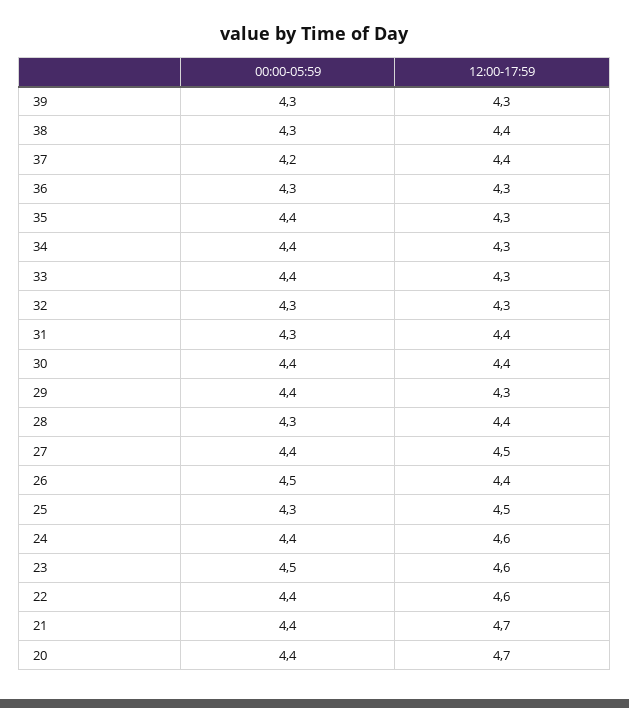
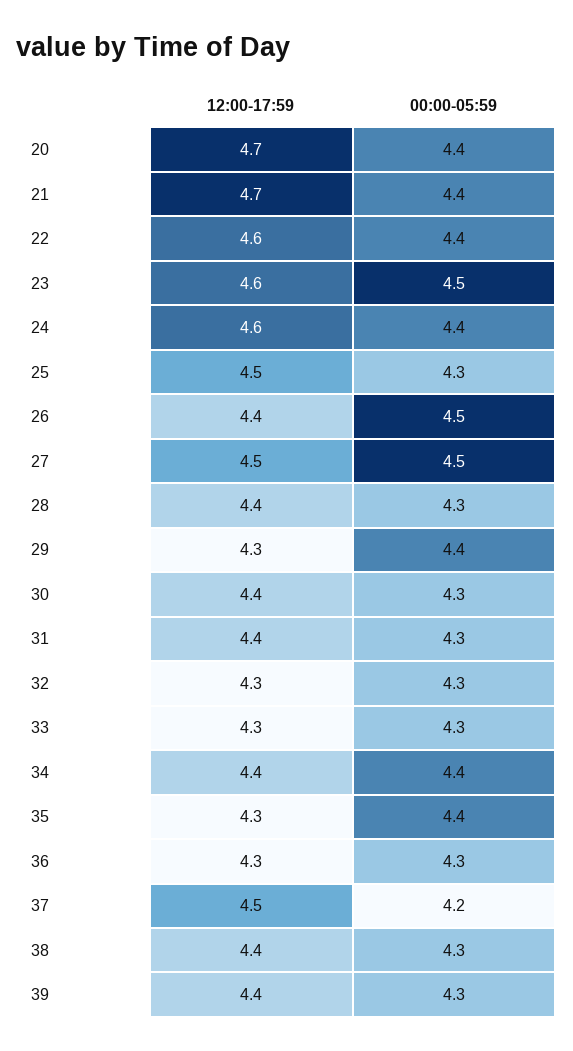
  {
    "00:00-05:59": {
      "39": 4.3,
      "38": 4.3,
      "37": 4.2,
      "36": 4.3,
      "35": 4.4,
      "34": 4.4,
-     "33": 4.4,
+     "33": 4.3,
      "32": 4.3,
      "31": 4.3,
-     "30": 4.4,
+     "30": 4.3,
      "29": 4.4,
      "28": 4.3,
-     "27": 4.4,
+     "27": 4.5,
      "26": 4.5,
      "25": 4.3,
      "24": 4.4,
      "23": 4.5,
      "22": 4.4,
      "21": 4.4,
      "20": 4.4
    },
    "12:00-17:59": {
-     "39": 4.3,
+     "39": 4.4,
      "38": 4.4,
-     "37": 4.4,
+     "37": 4.5,
      "36": 4.3,
      "35": 4.3,
-     "34": 4.3,
+     "34": 4.4,
      "33": 4.3,
      "32": 4.3,
      "31": 4.4,
      "30": 4.4,
      "29": 4.3,
      "28": 4.4,
      "27": 4.5,
      "26": 4.4,
      "25": 4.5,
      "24": 4.6,
      "23": 4.6,
      "22": 4.6,
      "21": 4.7,
      "20": 4.7
    }
  }

